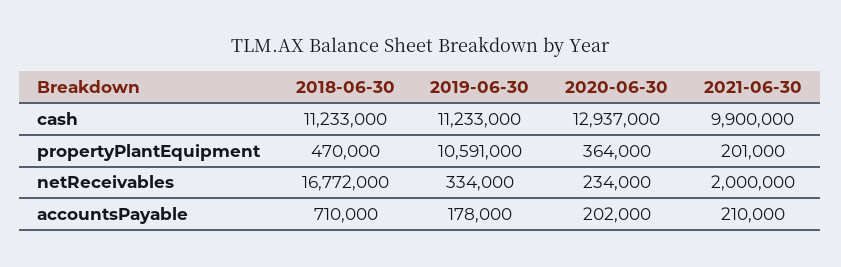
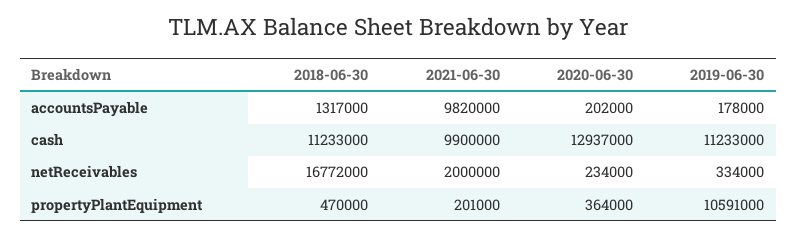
  {
    "2018-06-30": {
      "cash": 11233000,
      "propertyPlantEquipment": 470000,
      "netReceivables": 16772000,
-     "accountsPayable": 710000
+     "accountsPayable": 1317000
    },
    "2019-06-30": {
      "cash": 11233000,
      "propertyPlantEquipment": 10591000,
      "netReceivables": 334000,
      "accountsPayable": 178000
    },
    "2020-06-30": {
      "cash": 12937000,
      "propertyPlantEquipment": 364000,
      "netReceivables": 234000,
      "accountsPayable": 202000
    },
    "2021-06-30": {
      "cash": 9900000,
      "propertyPlantEquipment": 201000,
      "netReceivables": 2000000,
-     "accountsPayable": 210000
+     "accountsPayable": 9820000
    }
  }

